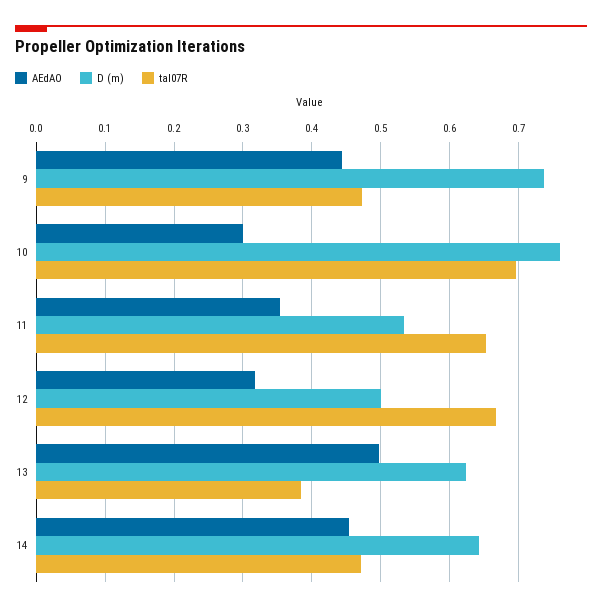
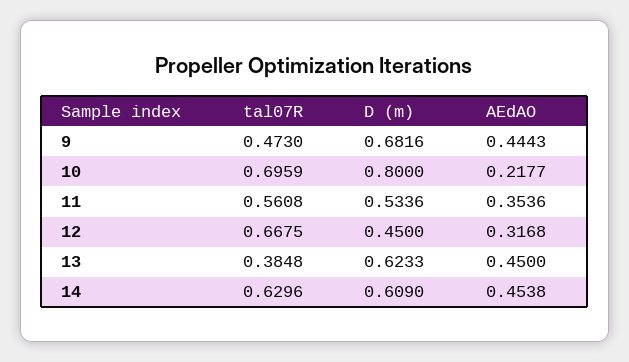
  {
    "AEdAO": {
      "9": 0.4443,
-     "10": 0.3,
+     "10": 0.2177,
      "11": 0.3536,
      "12": 0.3168,
-     "13": 0.5,
+     "13": 0.45,
      "14": 0.4538
    },
    "D (m)": {
-     "9": 0.74,
+     "9": 0.6816,
-     "10": 0.76,
+     "10": 0.8,
      "11": 0.5336,
-     "12": 0.5,
+     "12": 0.45,
      "13": 0.6233,
-     "14": 0.64
+     "14": 0.609
    },
    "tal07R": {
      "9": 0.473,
      "10": 0.6959,
-     "11": 0.65,
+     "11": 0.5608,
      "12": 0.6675,
      "13": 0.3848,
-     "14": 0.47
+     "14": 0.6296
    }
  }

